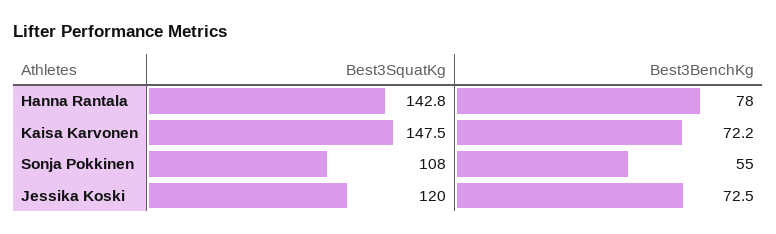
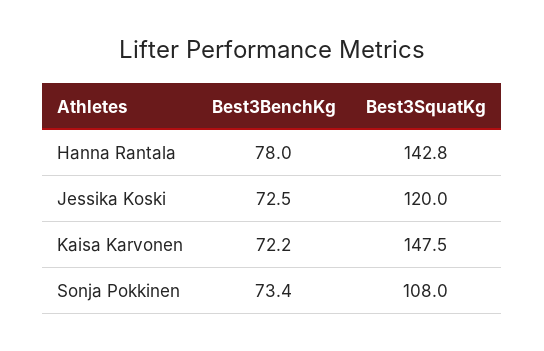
  {
    "Best3SquatKg": {
      "Hanna Rantala": 142.8,
      "Kaisa Karvonen": 147.5,
      "Sonja Pokkinen": 108,
      "Jessika Koski": 120
    },
    "Best3BenchKg": {
      "Hanna Rantala": 78,
      "Kaisa Karvonen": 72.2,
-     "Sonja Pokkinen": 55,
+     "Sonja Pokkinen": 73.4,
      "Jessika Koski": 72.5
    }
  }

